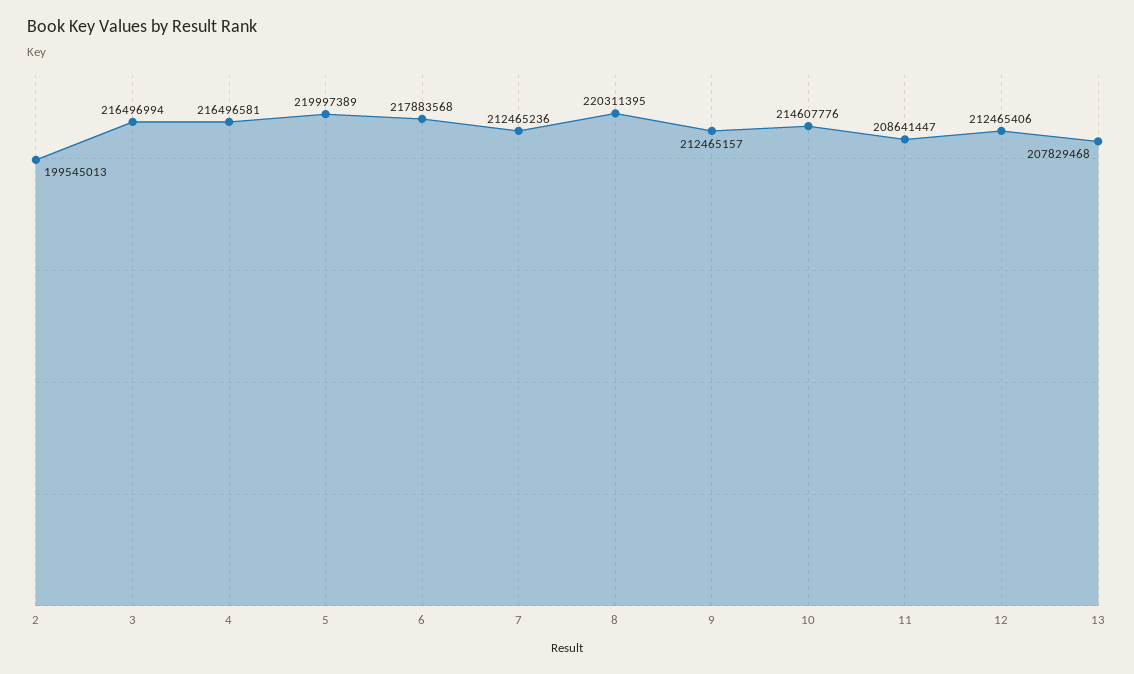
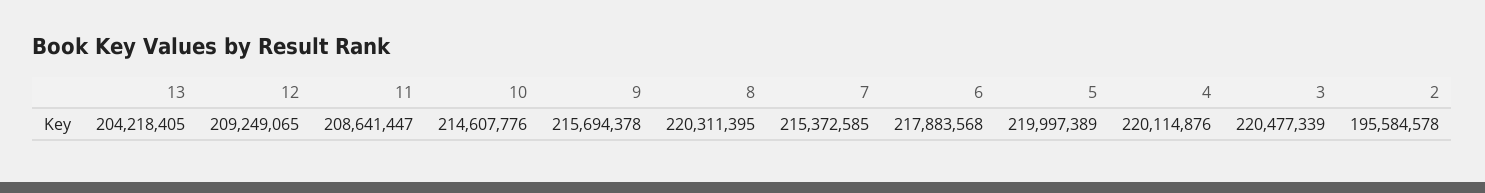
  {
-   "2": 199545013,
+   "2": 195584578,
-   "3": 216496994,
+   "3": 220477339,
-   "4": 216496581,
+   "4": 220114876,
    "5": 219997389,
    "6": 217883568,
-   "7": 212465236,
+   "7": 215372585,
    "8": 220311395,
-   "9": 212465157,
+   "9": 215694378,
    "10": 214607776,
    "11": 208641447,
-   "12": 212465406,
+   "12": 209249065,
-   "13": 207829468
+   "13": 204218405
  }

